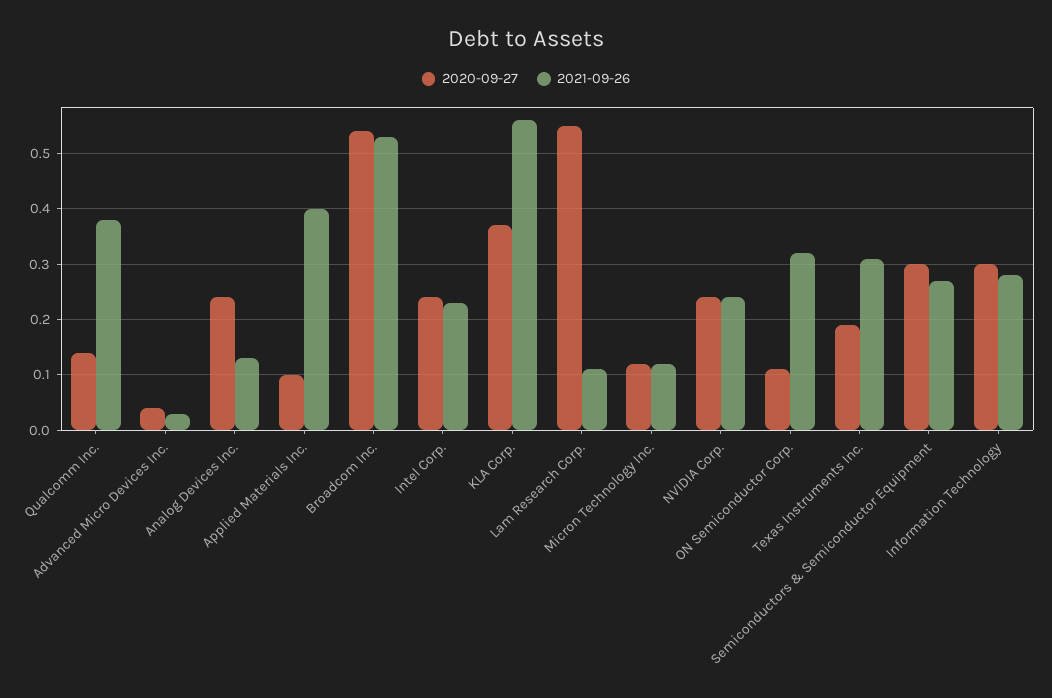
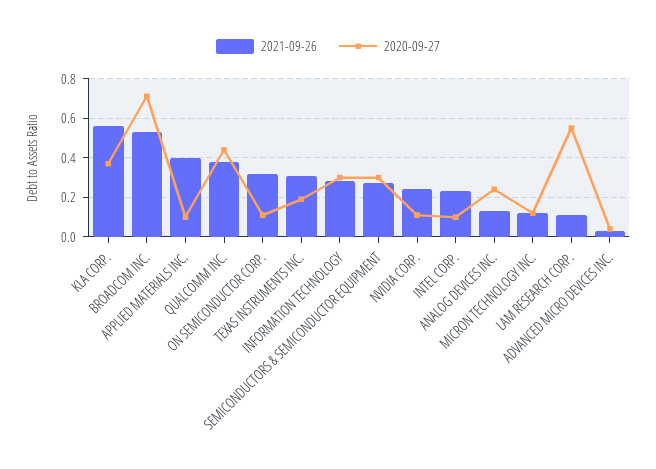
  {
    "2020-09-27": {
-     "Qualcomm Inc.": 0.15,
+     "Qualcomm Inc.": 0.45,
      "Advanced Micro Devices Inc.": 0.05,
      "Analog Devices Inc.": 0.25,
      "Applied Materials Inc.": 0.1,
-     "Broadcom Inc.": 0.55,
+     "Broadcom Inc.": 0.7,
-     "Intel Corp.": 0.25,
+     "Intel Corp.": 0.1,
      "KLA Corp.": 0.35,
      "Lam Research Corp.": 0.55,
      "Micron Technology Inc.": 0.1,
-     "NVIDIA Corp.": 0.25,
+     "NVIDIA Corp.": 0.1,
      "ON Semiconductor Corp.": 0.1,
      "Texas Instruments Inc.": 0.2,
      "Semiconductors & Semiconductor Equipment": 0.3,
      "Information Technology": 0.3
    },
    "2021-09-26": {
      "Qualcomm Inc.": 0.4,
      "Advanced Micro Devices Inc.": 0.05,
      "Analog Devices Inc.": 0.15,
      "Applied Materials Inc.": 0.4,
      "Broadcom Inc.": 0.55,
      "Intel Corp.": 0.25,
      "KLA Corp.": 0.55,
      "Lam Research Corp.": 0.1,
      "Micron Technology Inc.": 0.1,
      "NVIDIA Corp.": 0.25,
      "ON Semiconductor Corp.": 0.3,
      "Texas Instruments Inc.": 0.3,
      "Semiconductors & Semiconductor Equipment": 0.25,
      "Information Technology": 0.3
    }
  }

